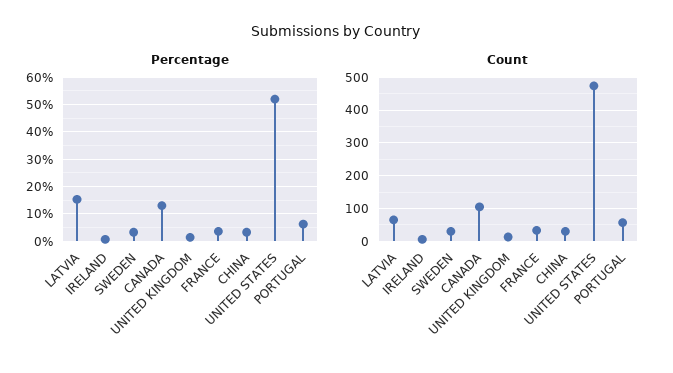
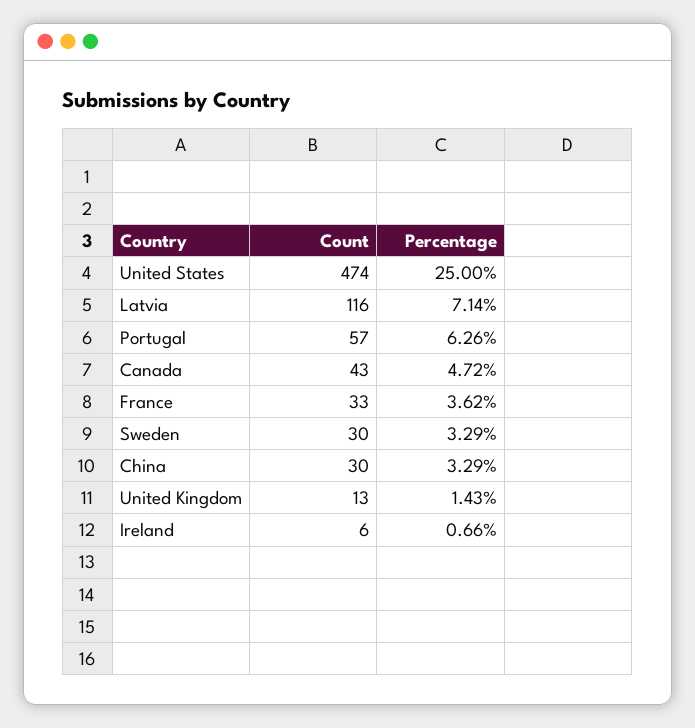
  {
    "Percentage": {
-     "LATVIA": 15,
+     "LATVIA": 7.14,
      "IRELAND": 0.66,
      "SWEDEN": 3.29,
-     "CANADA": 12.5,
+     "CANADA": 4.72,
      "UNITED KINGDOM": 1.43,
      "FRANCE": 3.62,
      "CHINA": 3.29,
-     "UNITED STATES": 52.5,
+     "UNITED STATES": 25,
      "PORTUGAL": 6.26
    },
    "Count": {
-     "LATVIA": 60,
+     "LATVIA": 116,
      "IRELAND": 6,
      "SWEDEN": 30,
-     "CANADA": 100,
+     "CANADA": 43,
      "UNITED KINGDOM": 13,
      "FRANCE": 33,
      "CHINA": 30,
      "UNITED STATES": 474,
      "PORTUGAL": 57
    }
  }

